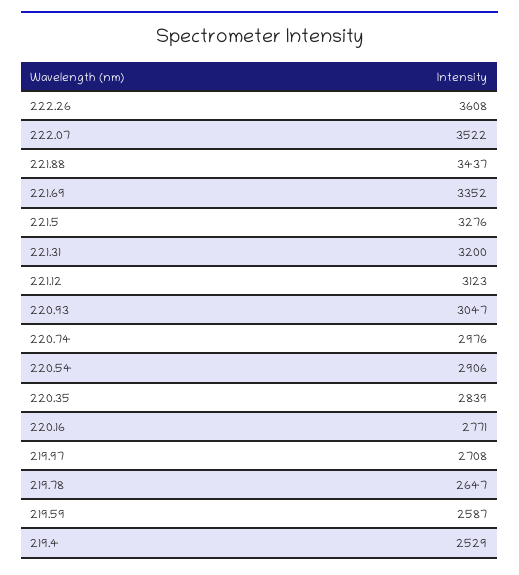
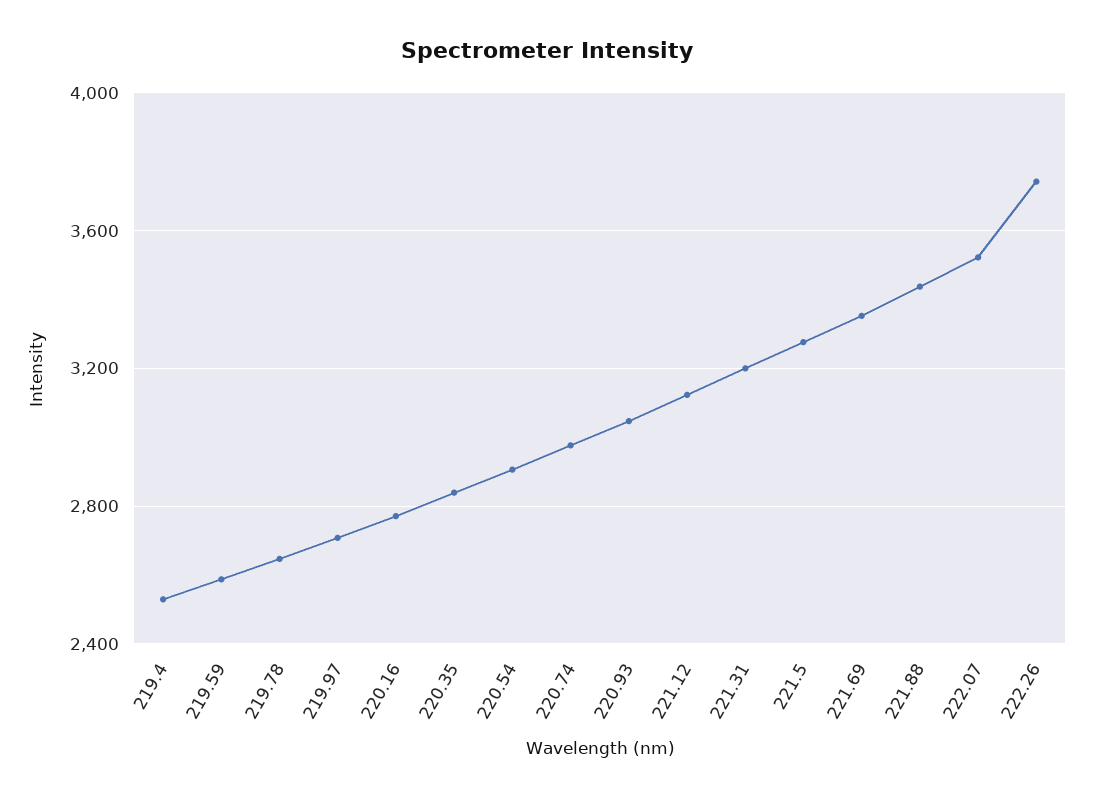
  {
-   "222.26": 3608,
+   "222.26": 3750,
    "222.07": 3522,
    "221.88": 3437,
    "221.69": 3352,
    "221.5": 3276,
    "221.31": 3200,
    "221.12": 3123,
    "220.93": 3047,
    "220.74": 2976,
    "220.54": 2906,
    "220.35": 2839,
    "220.16": 2771,
    "219.97": 2708,
    "219.78": 2647,
    "219.59": 2587,
    "219.4": 2529
  }

